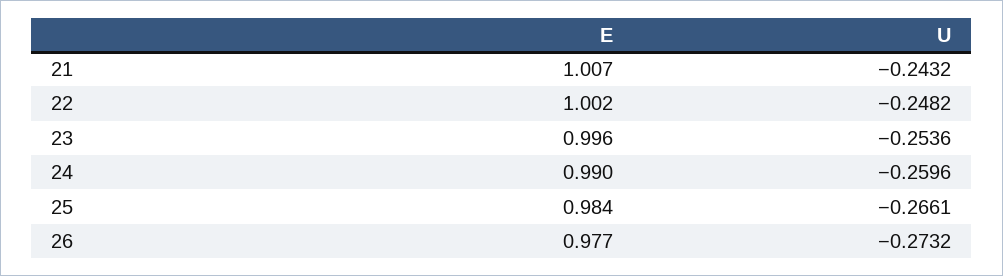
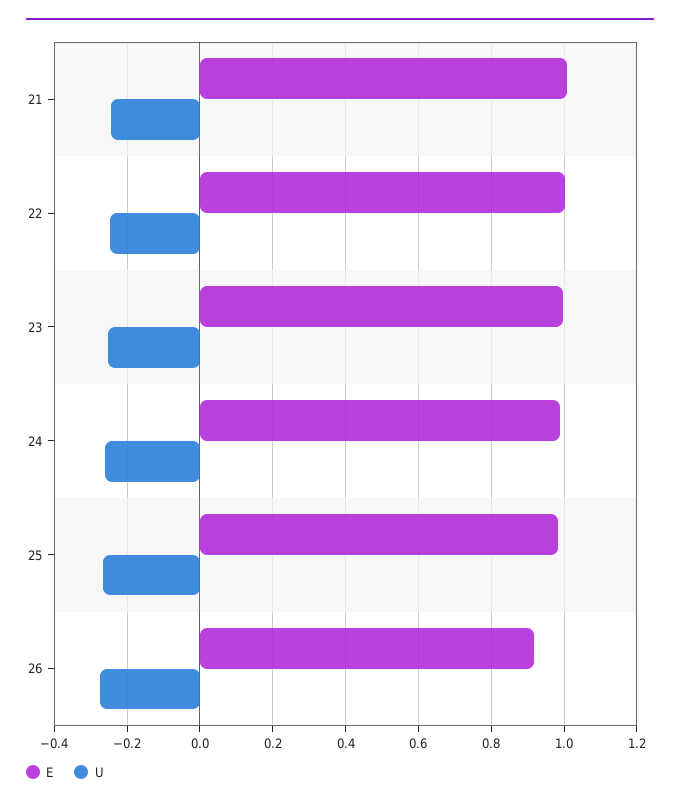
  {
    "E": {
      "21": 1.007,
      "22": 1.002,
      "23": 0.996,
      "24": 0.99,
      "25": 0.984,
-     "26": 0.977
+     "26": 0.92
    },
    "U": {
      "21": -0.2432,
      "22": -0.2482,
      "23": -0.2536,
      "24": -0.2596,
      "25": -0.2661,
      "26": -0.2732
    }
  }

